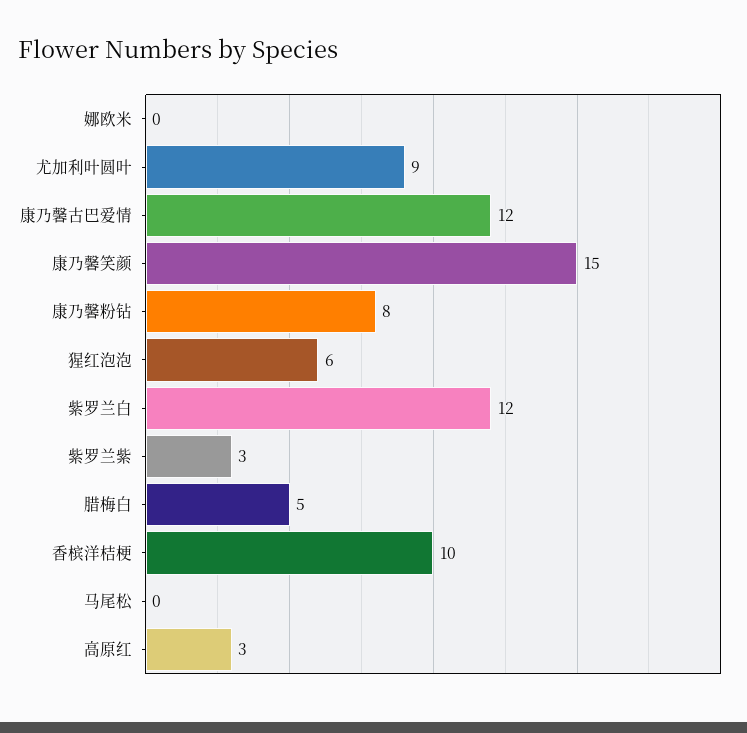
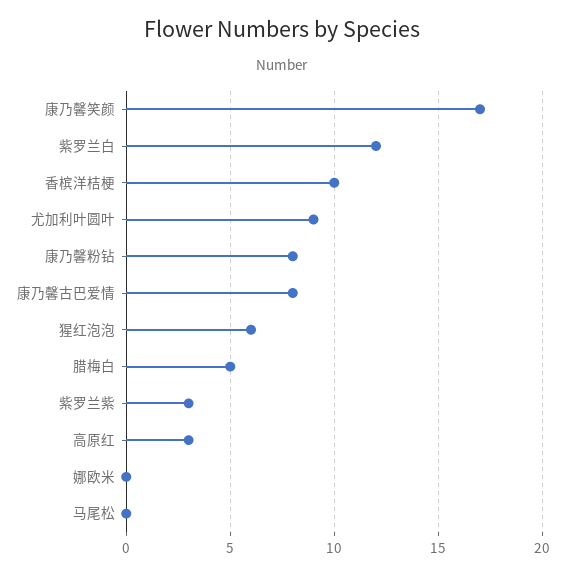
  {
    "娜欧米": 0,
    "尤加利叶圆叶": 9,
-   "康乃馨古巴爱情": 12,
+   "康乃馨古巴爱情": 8,
-   "康乃馨笑颜": 15,
+   "康乃馨笑颜": 17,
    "康乃馨粉钻": 8,
    "猩红泡泡": 6,
    "紫罗兰白": 12,
    "紫罗兰紫": 3,
    "腊梅白": 5,
    "香槟洋桔梗": 10,
    "马尾松": 0,
    "高原红": 3
  }

